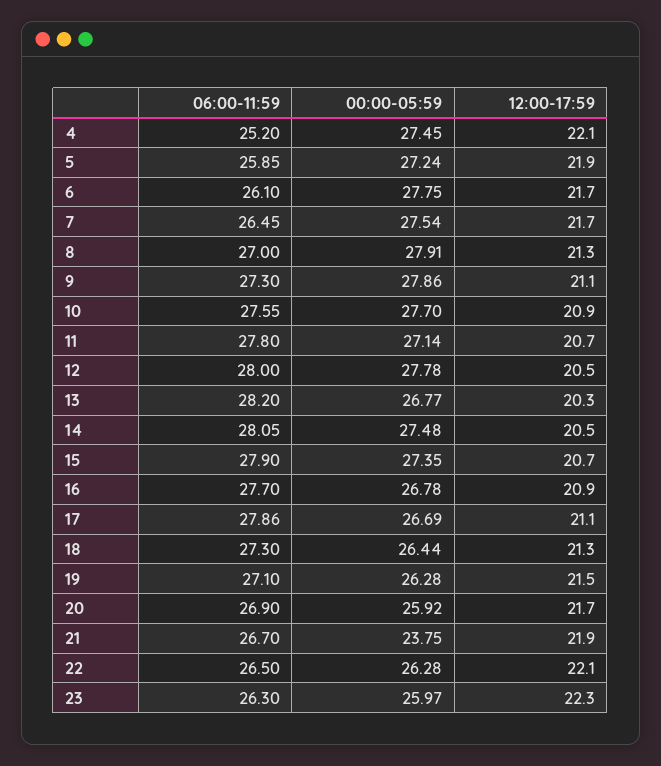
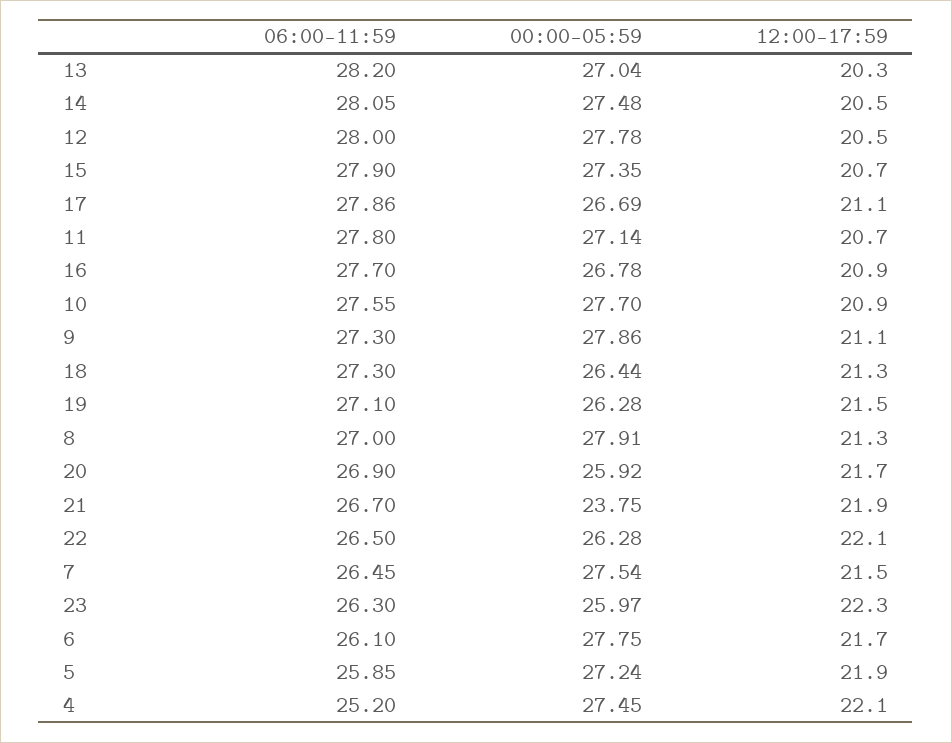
  {
    "06:00-11:59": {
      "4": 25.2,
      "5": 25.85,
      "6": 26.1,
      "7": 26.45,
      "8": 27,
      "9": 27.3,
      "10": 27.55,
      "11": 27.8,
      "12": 28,
      "13": 28.2,
      "14": 28.05,
      "15": 27.9,
      "16": 27.7,
      "17": 27.86,
      "18": 27.3,
      "19": 27.1,
      "20": 26.9,
      "21": 26.7,
      "22": 26.5,
      "23": 26.3
    },
    "00:00-05:59": {
      "4": 27.45,
      "5": 27.24,
      "6": 27.75,
      "7": 27.54,
      "8": 27.91,
      "9": 27.86,
      "10": 27.7,
      "11": 27.14,
      "12": 27.78,
-     "13": 26.77,
+     "13": 27.04,
      "14": 27.48,
      "15": 27.35,
      "16": 26.78,
      "17": 26.69,
      "18": 26.44,
      "19": 26.28,
      "20": 25.92,
      "21": 23.75,
      "22": 26.28,
      "23": 25.97
    },
    "12:00-17:59": {
      "4": 22.1,
      "5": 21.9,
      "6": 21.7,
-     "7": 21.7,
+     "7": 21.5,
      "8": 21.3,
      "9": 21.1,
      "10": 20.9,
      "11": 20.7,
      "12": 20.5,
      "13": 20.3,
      "14": 20.5,
      "15": 20.7,
      "16": 20.9,
      "17": 21.1,
      "18": 21.3,
      "19": 21.5,
      "20": 21.7,
      "21": 21.9,
      "22": 22.1,
      "23": 22.3
    }
  }

